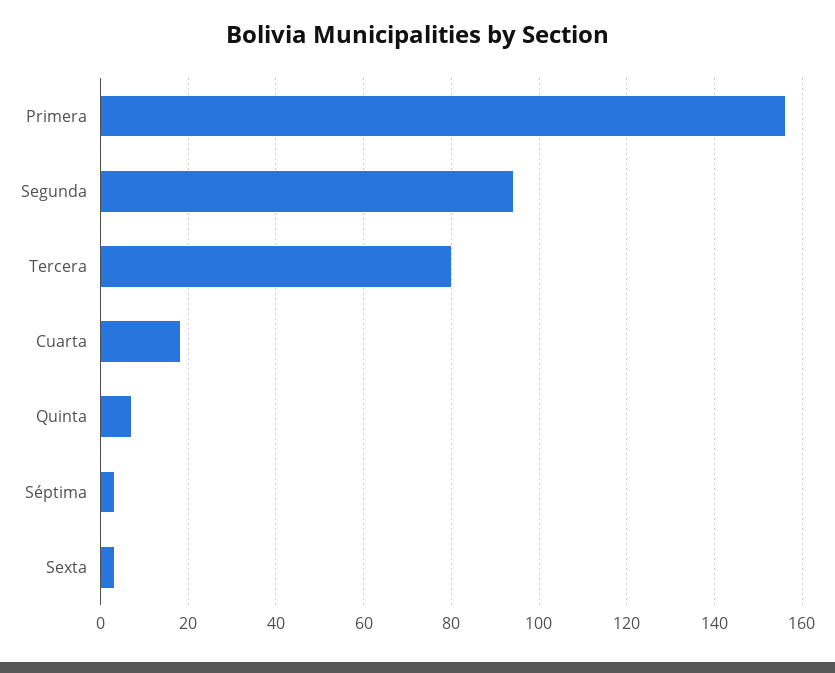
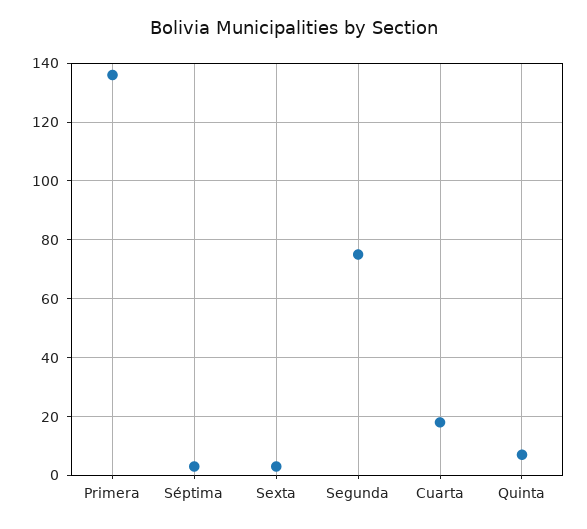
  {
-   "Primera": 155,
+   "Primera": 135,
-   "Segunda": 95,
+   "Segunda": 75,
-   "Tercera": 80,
    "Cuarta": 20,
    "Quinta": 5,
    "Séptima": 5,
    "Sexta": 5
  }

